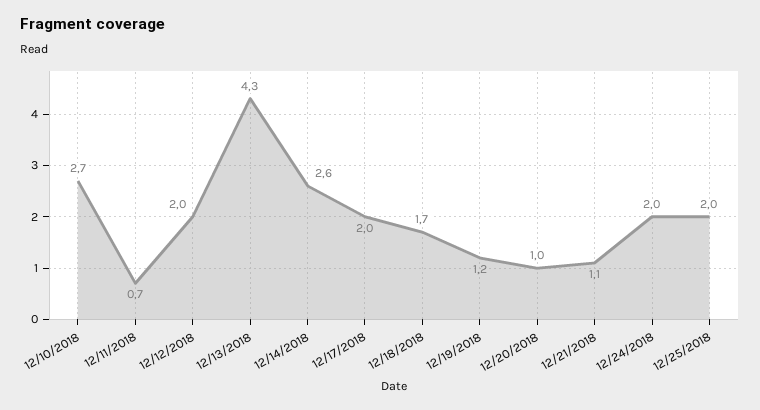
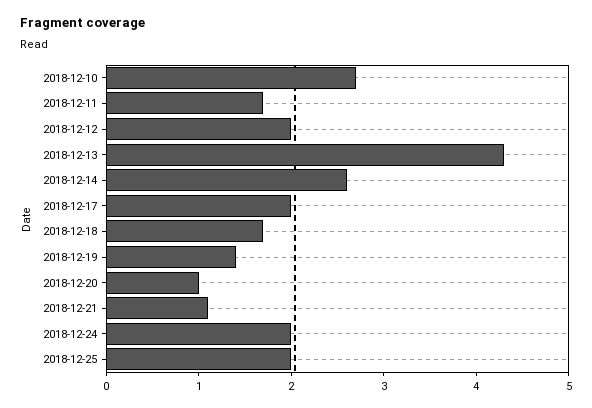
  {
    "12/10/2018": 2.7,
-   "12/11/2018": 0.7,
+   "12/11/2018": 1.7,
    "12/12/2018": 2,
    "12/13/2018": 4.3,
    "12/14/2018": 2.6,
    "12/17/2018": 2,
    "12/18/2018": 1.7,
-   "12/19/2018": 1.2,
+   "12/19/2018": 1.4,
    "12/20/2018": 1,
    "12/21/2018": 1.1,
    "12/24/2018": 2,
    "12/25/2018": 2
  }

